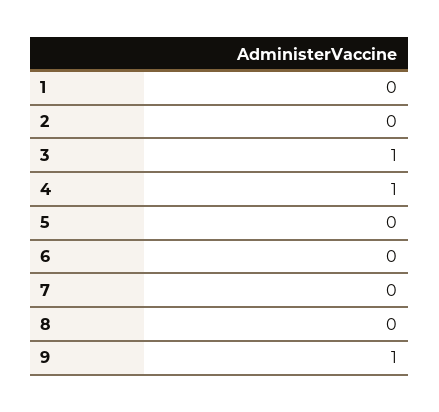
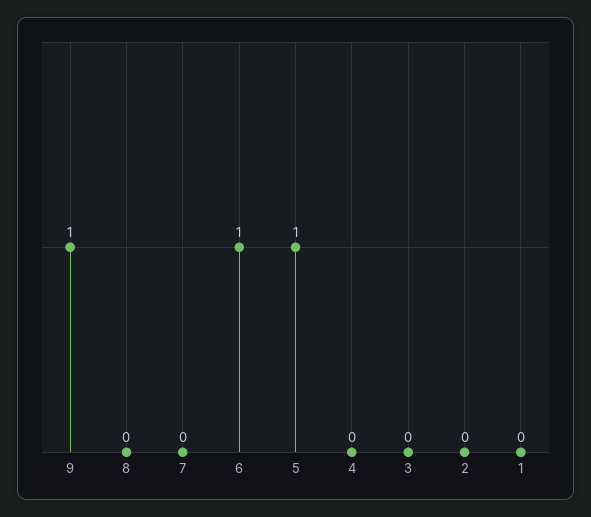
  {
    "1": 0,
    "2": 0,
-   "3": 1,
+   "3": 0,
-   "4": 1,
+   "4": 0,
-   "5": 0,
+   "5": 1,
-   "6": 0,
+   "6": 1,
    "7": 0,
    "8": 0,
    "9": 1
  }

